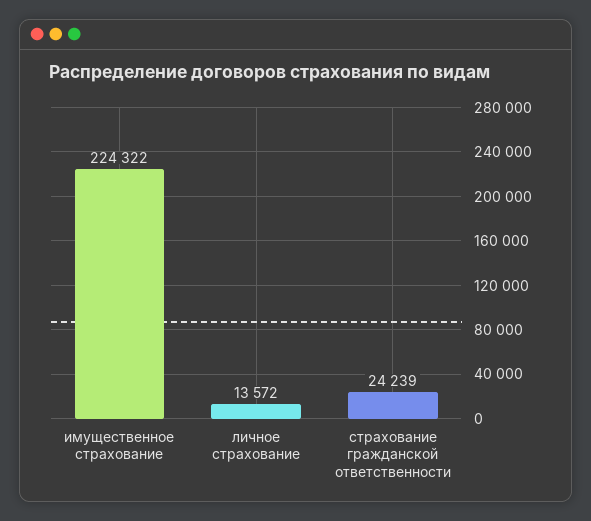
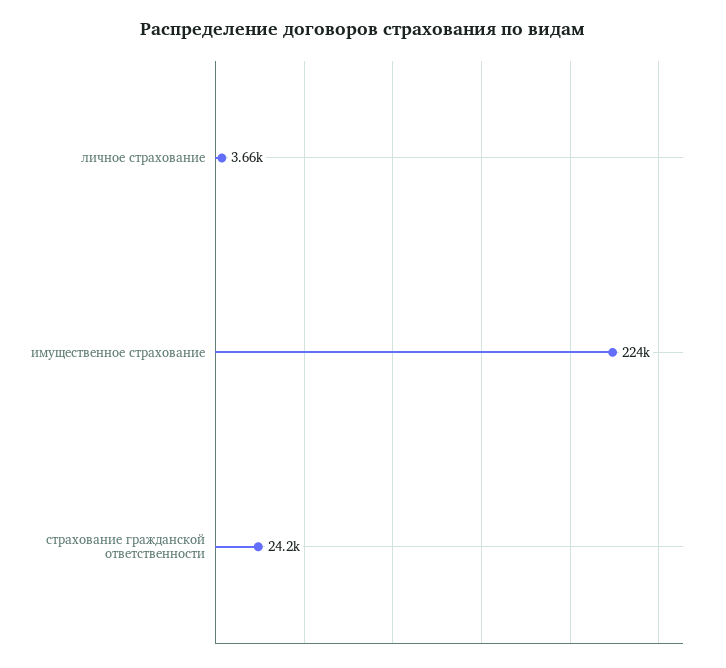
  {
    "имущественное страхование": 224322,
-   "личное страхование": 13572,
+   "личное страхование": 3660,
    "страхование гражданской ответственности": 24239
  }

